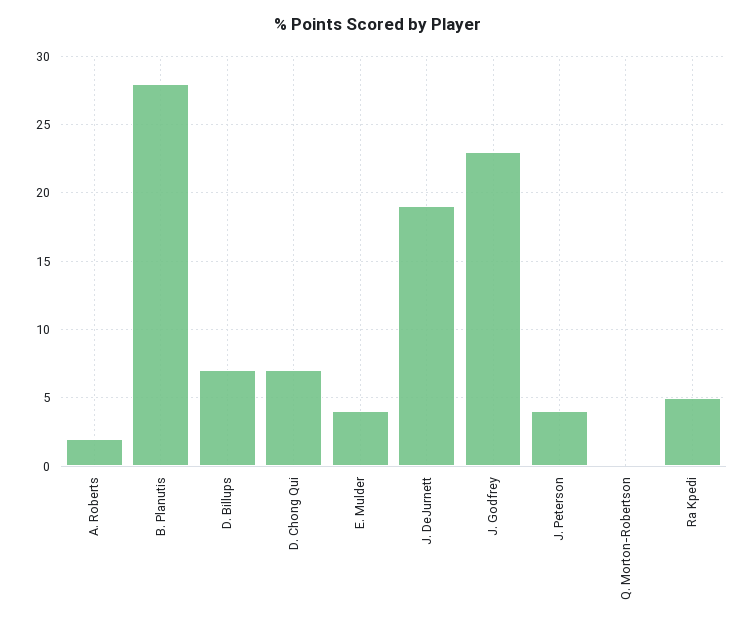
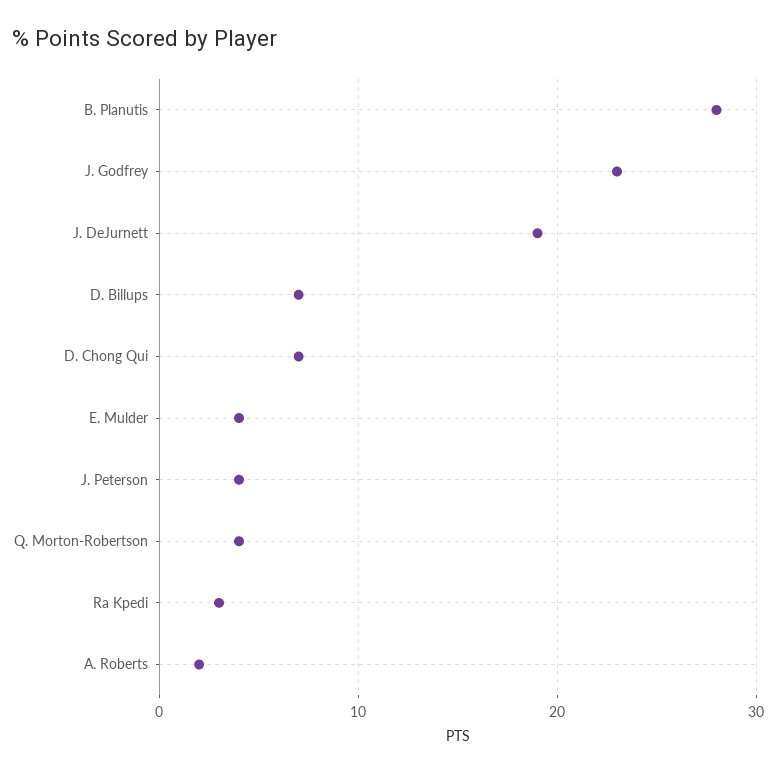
  {
    "A. Roberts": 2,
    "B. Planutis": 28,
    "D. Billups": 7,
    "D. Chong Qui": 7,
    "E. Mulder": 4,
    "J. DeJurnett": 19,
    "J. Godfrey": 23,
    "J. Peterson": 4,
-   "Q. Morton-Robertson": 0,
+   "Q. Morton-Robertson": 4,
-   "Ra Kpedi": 5
+   "Ra Kpedi": 3
  }

